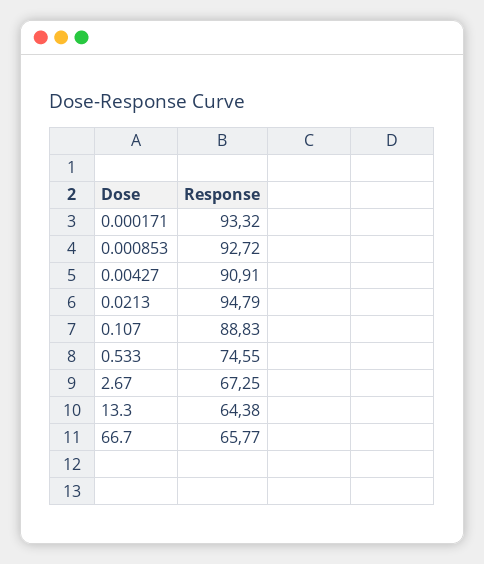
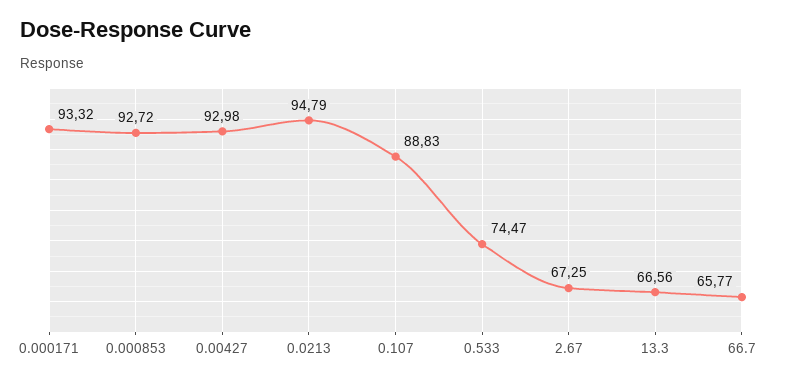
  {
    "0.000171": 93.32,
    "0.000853": 92.72,
-   "0.00427": 90.91,
+   "0.00427": 92.98,
    "0.0213": 94.79,
    "0.107": 88.83,
-   "0.533": 74.55,
+   "0.533": 74.47,
    "2.67": 67.25,
-   "13.3": 64.38,
+   "13.3": 66.56,
    "66.7": 65.77
  }

